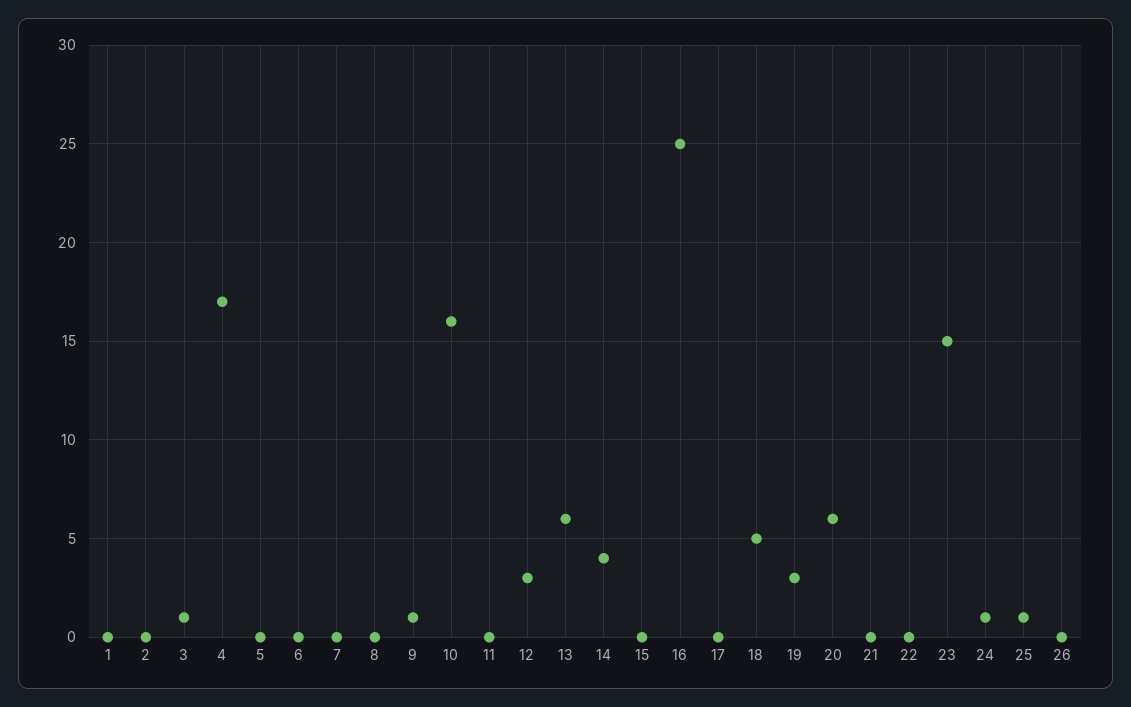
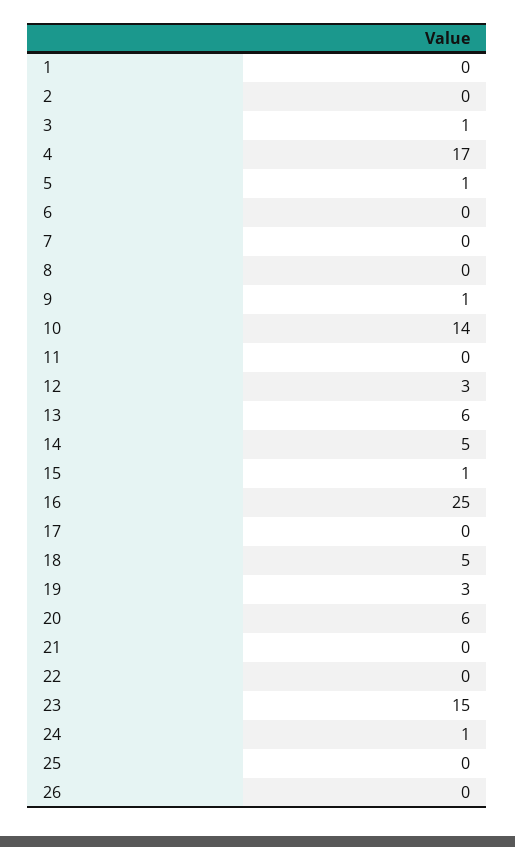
  {
    "1": 0,
    "2": 0,
    "3": 1,
    "4": 17,
-   "5": 0,
+   "5": 1,
    "6": 0,
    "7": 0,
    "8": 0,
    "9": 1,
-   "10": 16,
+   "10": 14,
    "11": 0,
    "12": 3,
    "13": 6,
-   "14": 4,
+   "14": 5,
-   "15": 0,
+   "15": 1,
    "16": 25,
    "17": 0,
    "18": 5,
    "19": 3,
    "20": 6,
    "21": 0,
    "22": 0,
    "23": 15,
    "24": 1,
-   "25": 1,
+   "25": 0,
    "26": 0
  }

